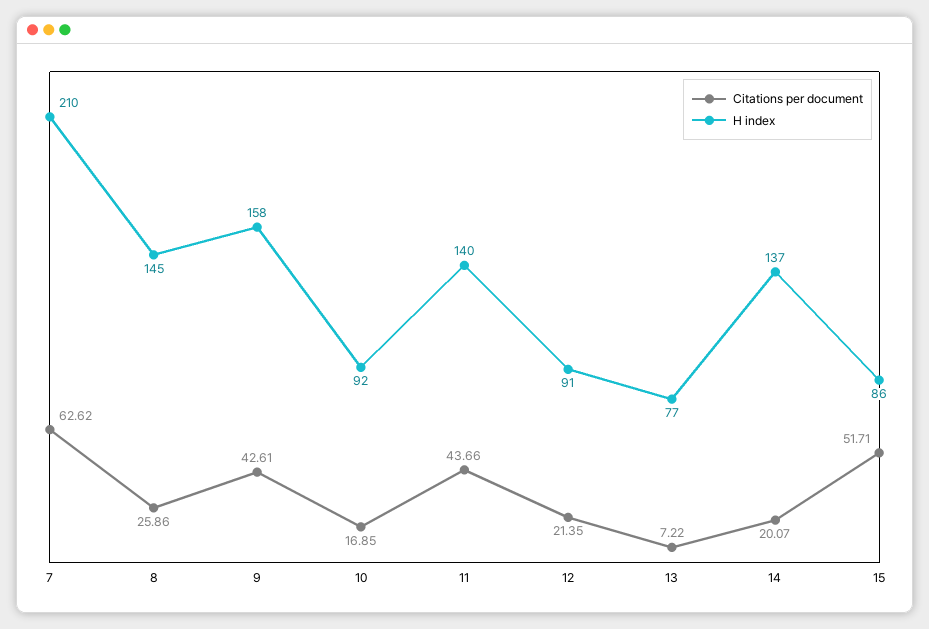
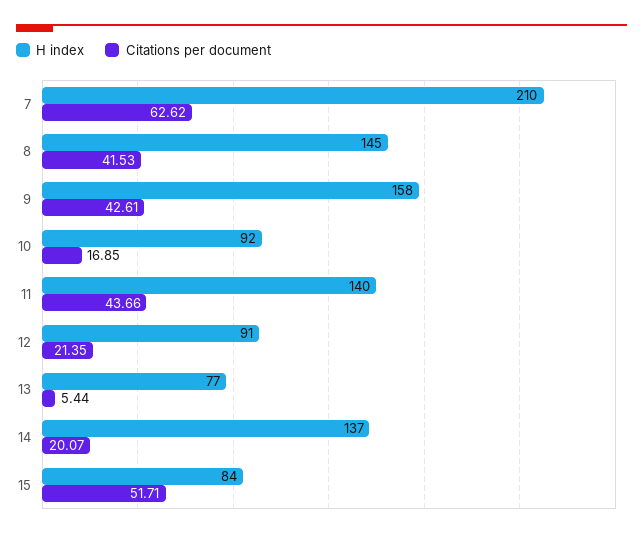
  {
    "Citations per document": {
      "7": 62.62,
-     "8": 25.86,
+     "8": 41.53,
      "9": 42.61,
      "10": 16.85,
      "11": 43.66,
      "12": 21.35,
-     "13": 7.22,
+     "13": 5.44,
      "14": 20.07,
      "15": 51.71
    },
    "H index": {
      "7": 210,
      "8": 145,
      "9": 158,
      "10": 92,
      "11": 140,
      "12": 91,
      "13": 77,
      "14": 137,
-     "15": 86
+     "15": 84
    }
  }

